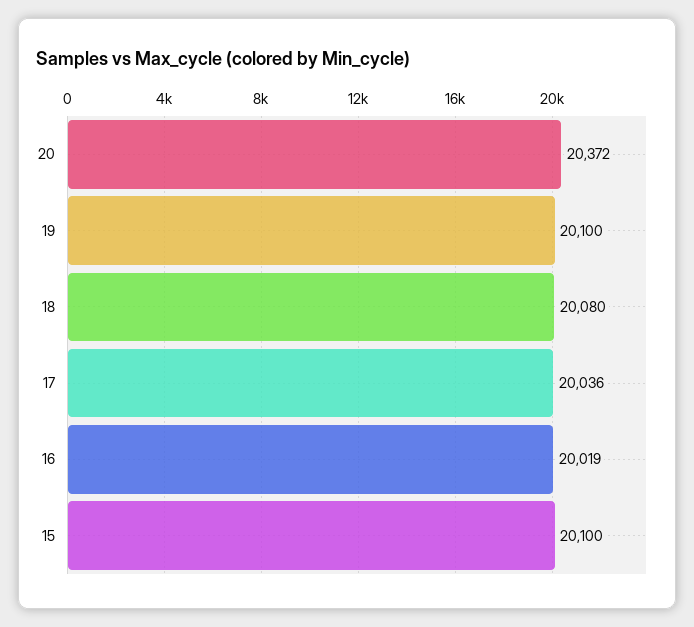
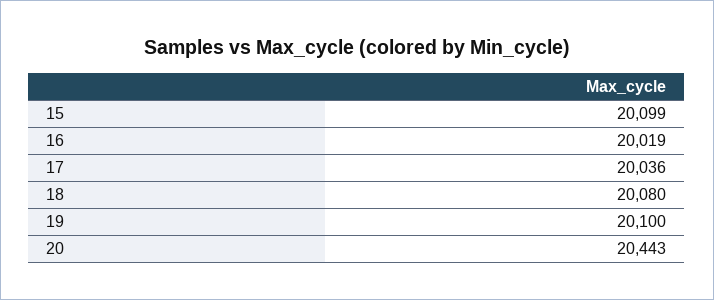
  {
-   "20": 20372,
+   "20": 20443,
    "19": 20100,
    "18": 20080,
    "17": 20036,
    "16": 20019,
-   "15": 20100
+   "15": 20099
  }

